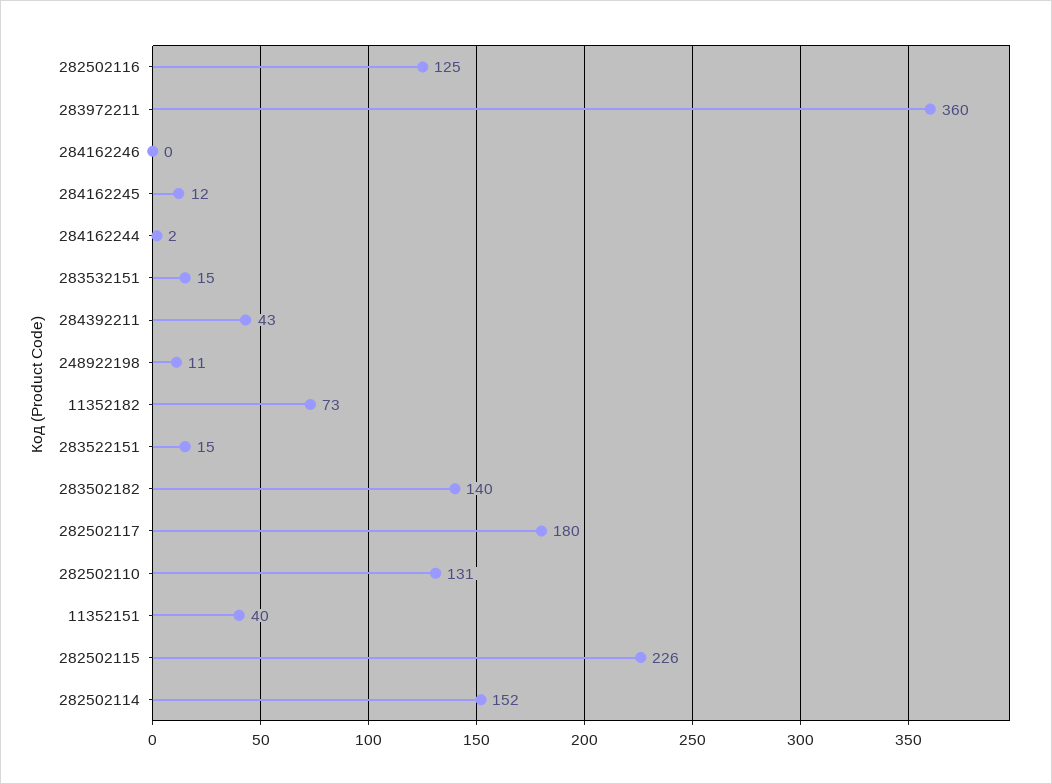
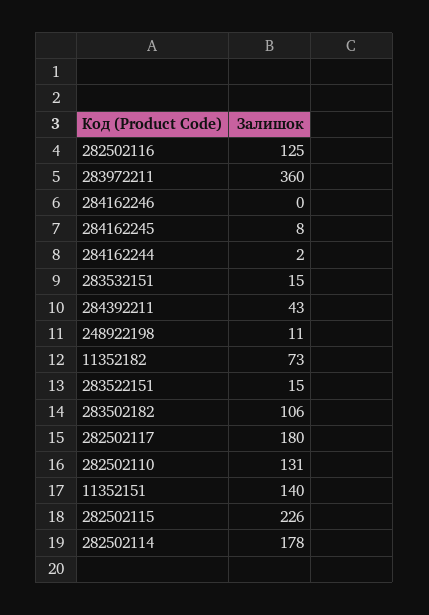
  {
    "282502116": 125,
    "283972211": 360,
    "284162246": 0,
-   "284162245": 12,
+   "284162245": 8,
    "284162244": 2,
    "283532151": 15,
    "284392211": 43,
    "248922198": 11,
    "11352182": 73,
    "283522151": 15,
-   "283502182": 140,
+   "283502182": 106,
    "282502117": 180,
    "282502110": 131,
-   "11352151": 40,
+   "11352151": 140,
    "282502115": 226,
-   "282502114": 152
+   "282502114": 178
  }

